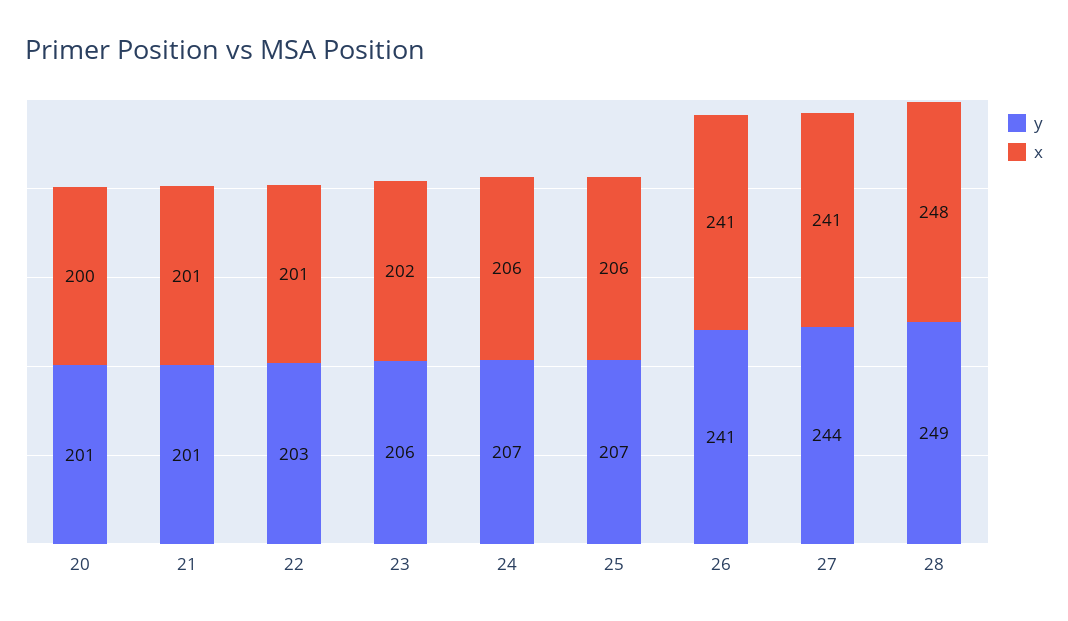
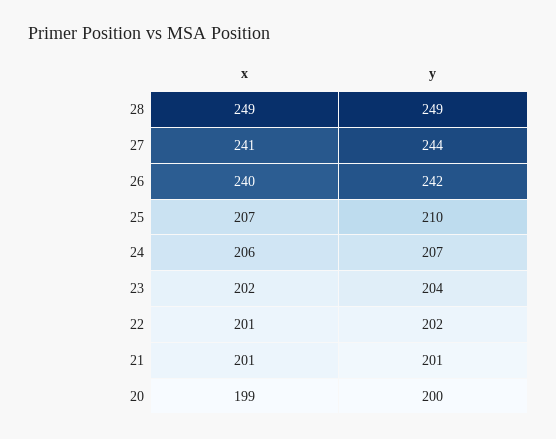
  {
    "y": {
-     "20": 201,
+     "20": 200,
      "21": 201,
-     "22": 203,
+     "22": 202,
-     "23": 206,
+     "23": 204,
      "24": 207,
-     "25": 207,
+     "25": 210,
-     "26": 241,
+     "26": 242,
      "27": 244,
      "28": 249
    },
    "x": {
-     "20": 200,
+     "20": 199,
      "21": 201,
      "22": 201,
      "23": 202,
      "24": 206,
-     "25": 206,
+     "25": 207,
-     "26": 241,
+     "26": 240,
      "27": 241,
-     "28": 248
+     "28": 249
    }
  }

